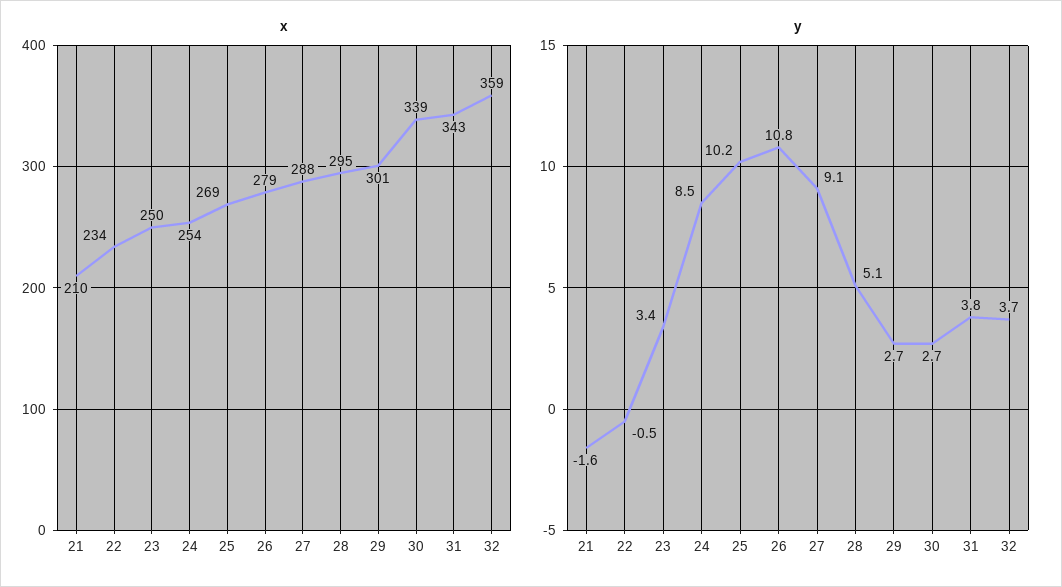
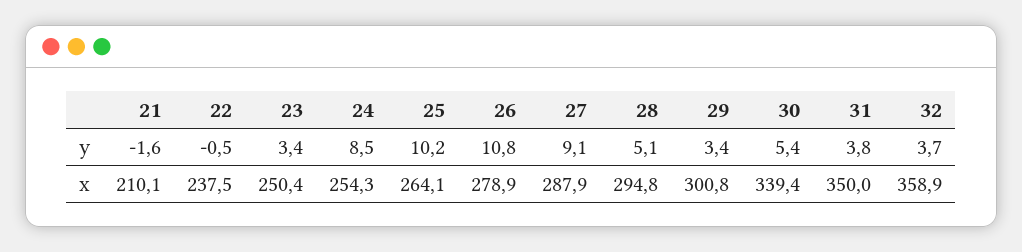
  {
    "x": {
      "21": 210.1,
-     "22": 234,
+     "22": 237.5,
      "23": 250.4,
      "24": 254.3,
-     "25": 269,
+     "25": 264.1,
      "26": 278.9,
      "27": 287.9,
      "28": 294.8,
      "29": 300.8,
      "30": 339.4,
-     "31": 343,
+     "31": 350,
      "32": 358.9
    },
    "y": {
      "21": -1.6,
      "22": -0.5,
      "23": 3.4,
      "24": 8.5,
      "25": 10.2,
      "26": 10.8,
      "27": 9.1,
      "28": 5.1,
-     "29": 2.7,
+     "29": 3.4,
-     "30": 2.7,
+     "30": 5.4,
      "31": 3.8,
      "32": 3.7
    }
  }

